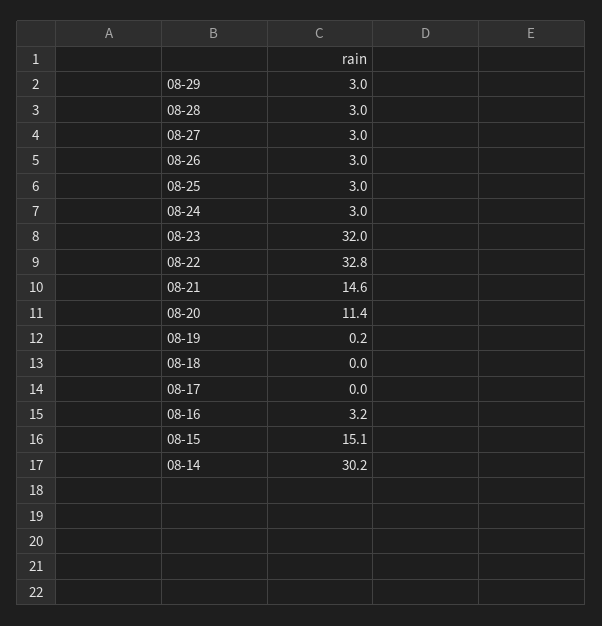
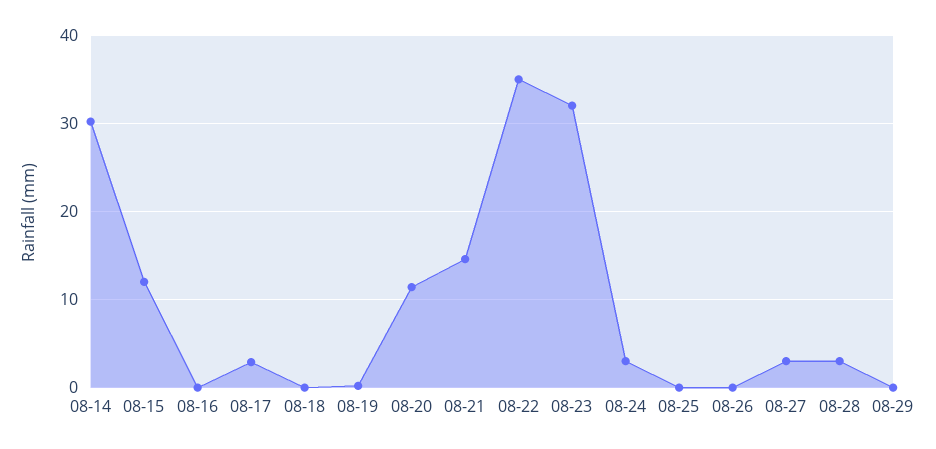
  {
-   "08-29": 3,
+   "08-29": 0,
    "08-28": 3,
    "08-27": 3,
-   "08-26": 3,
+   "08-26": 0,
-   "08-25": 3,
+   "08-25": 0,
    "08-24": 3,
    "08-23": 32,
-   "08-22": 32.8,
+   "08-22": 35,
    "08-21": 14.6,
    "08-20": 11.4,
    "08-19": 0.2,
    "08-18": 0,
-   "08-17": 0,
+   "08-17": 3,
-   "08-16": 3.2,
+   "08-16": 0,
-   "08-15": 15.1,
+   "08-15": 12,
    "08-14": 30.2
  }

